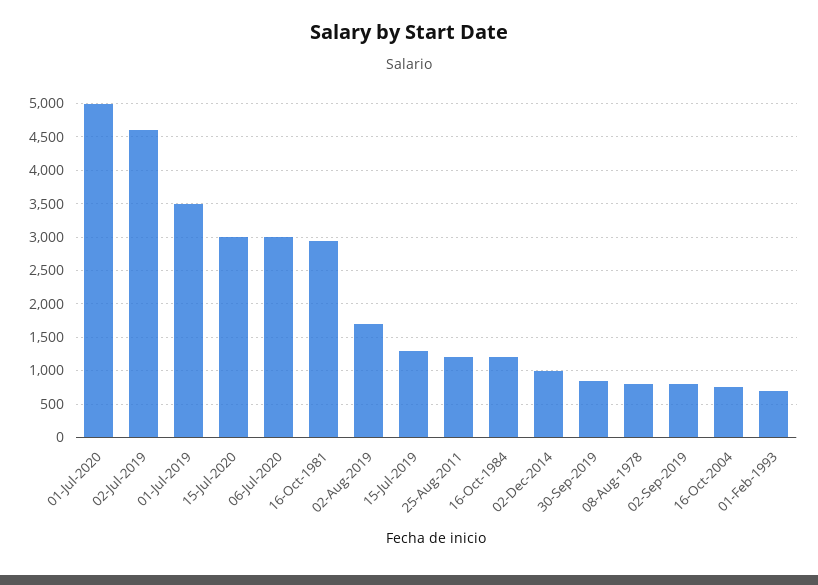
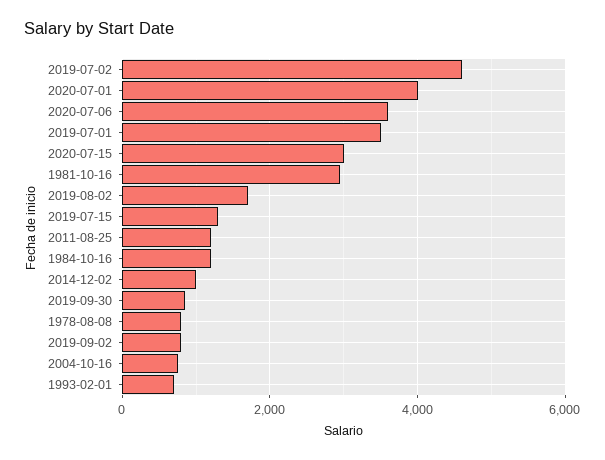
  {
-   "01-Jul-2020": 5000,
+   "01-Jul-2020": 4000,
    "02-Jul-2019": 4600,
    "01-Jul-2019": 3500,
    "15-Jul-2020": 3000,
-   "06-Jul-2020": 3000,
+   "06-Jul-2020": 3600,
    "16-Oct-1981": 2900,
    "02-Aug-2019": 1700,
    "15-Jul-2019": 1300,
    "25-Aug-2011": 1200,
    "16-Oct-1984": 1200,
    "02-Dec-2014": 1000,
    "30-Sep-2019": 900,
    "08-Aug-1978": 800,
    "02-Sep-2019": 800,
    "16-Oct-2004": 800,
    "01-Feb-1993": 700
  }

